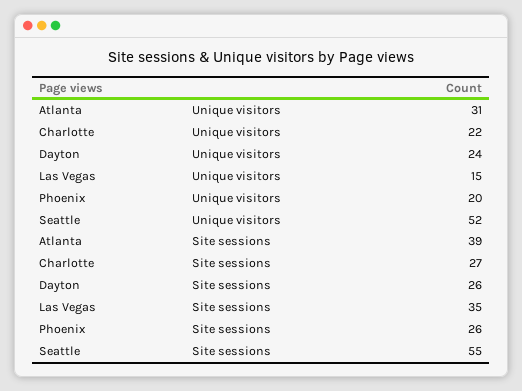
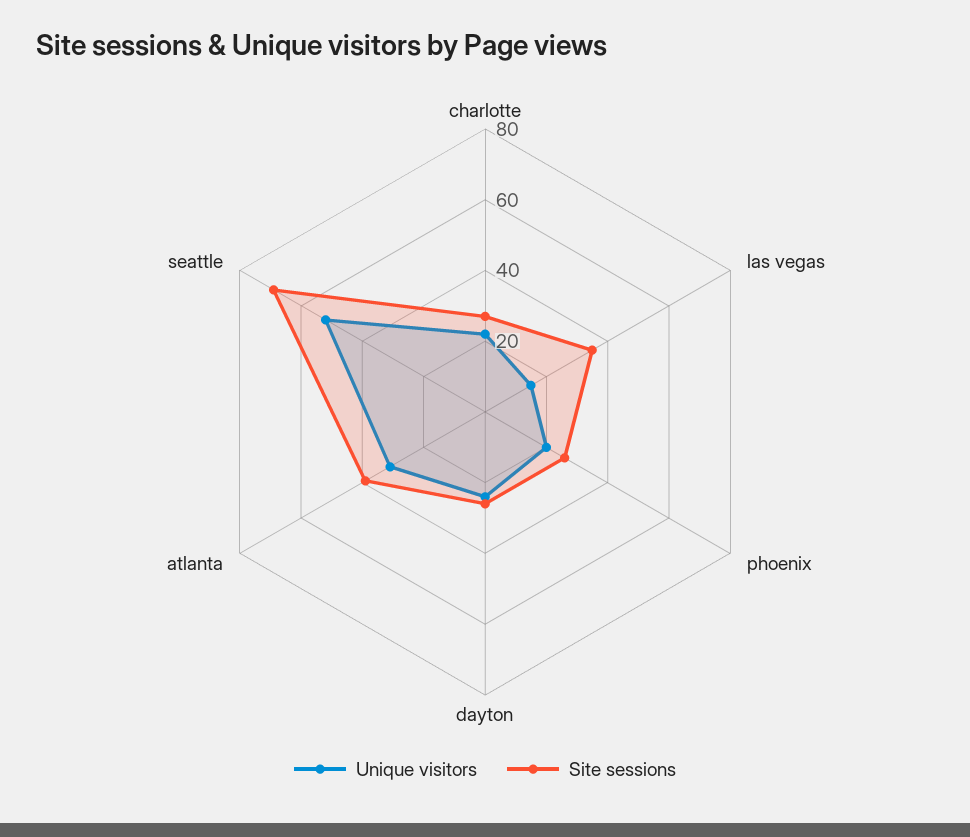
  {
    "Unique visitors": {
      "Atlanta": 31,
      "Charlotte": 22,
      "Dayton": 24,
      "Las Vegas": 15,
      "Phoenix": 20,
      "Seattle": 52
    },
    "Site sessions": {
      "Atlanta": 39,
      "Charlotte": 27,
      "Dayton": 26,
      "Las Vegas": 35,
      "Phoenix": 26,
-     "Seattle": 55
+     "Seattle": 70
    }
  }

